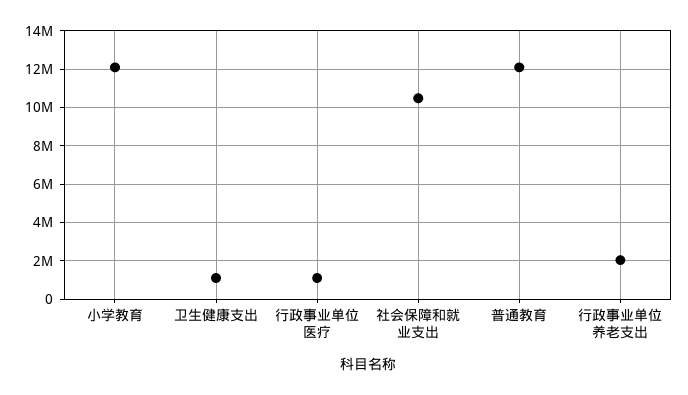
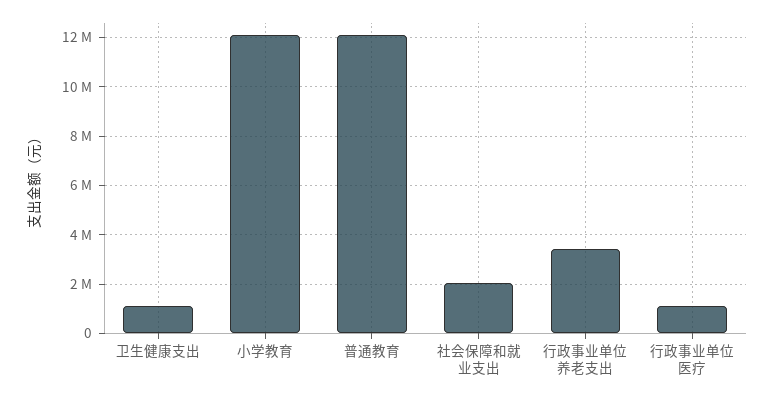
  {
    "小学教育": 12000000,
    "卫生健康支出": 1000000,
    "行政事业单位医疗": 1000000,
-   "社会保障和就业支出": 10500000,
+   "社会保障和就业支出": 2000000,
    "普通教育": 12000000,
-   "行政事业单位养老支出": 2000000
+   "行政事业单位养老支出": 3500000
  }

